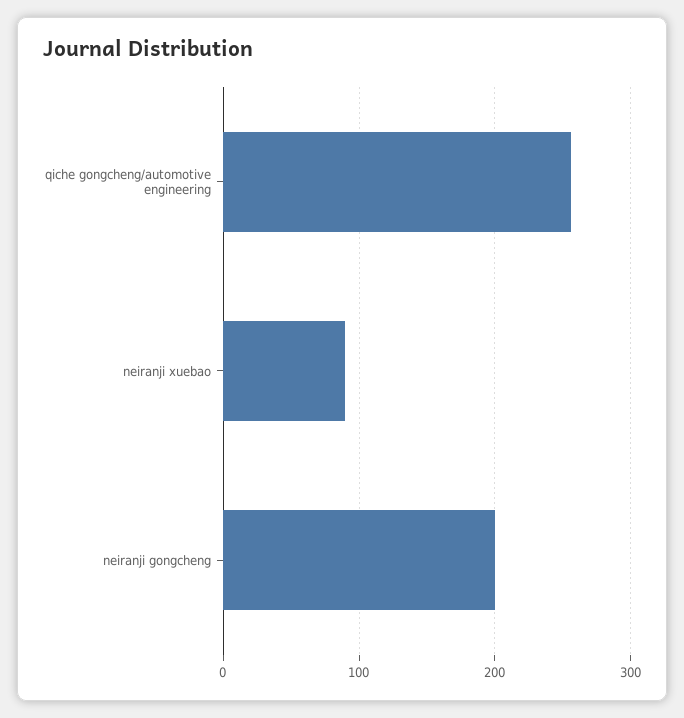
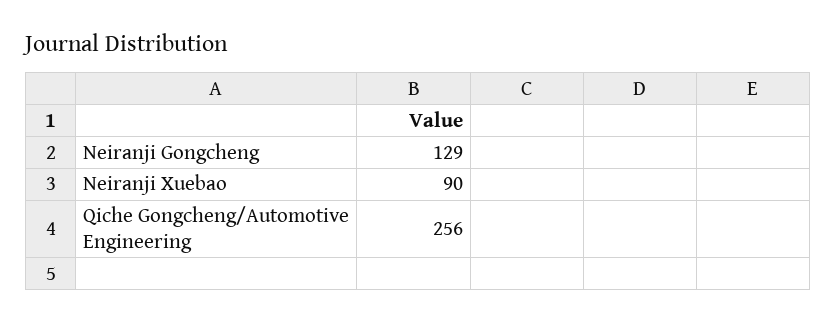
  {
    "qiche gongcheng/automotive engineering": 256,
    "neiranji xuebao": 90,
-   "neiranji gongcheng": 200
+   "neiranji gongcheng": 129
  }

